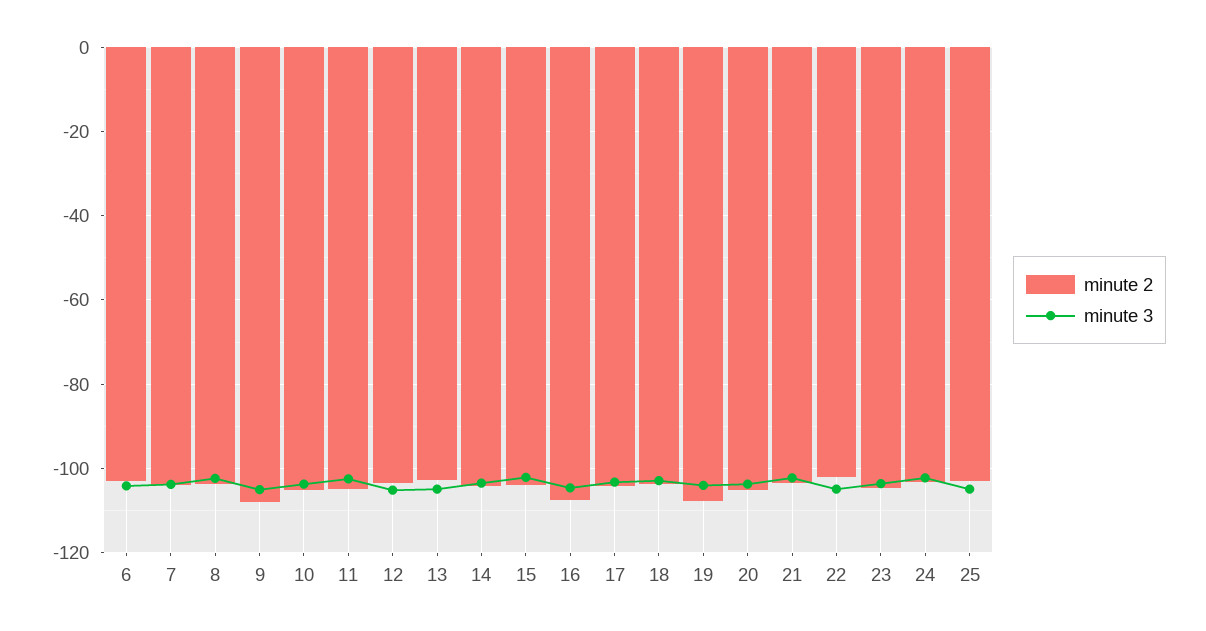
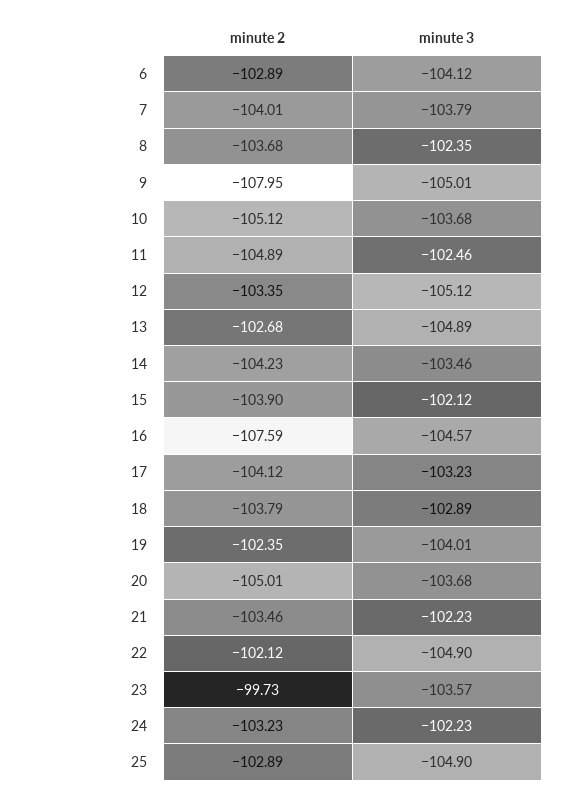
  {
    "minute 2": {
      "6": -102.89,
      "7": -104.01,
      "8": -103.68,
      "9": -107.95,
      "10": -105.12,
      "11": -104.89,
      "12": -103.35,
      "13": -102.68,
      "14": -104.23,
      "15": -103.9,
      "16": -107.59,
      "17": -104.12,
      "18": -103.79,
-     "19": -108,
+     "19": -102.35,
      "20": -105.01,
      "21": -103.46,
      "22": -102.12,
-     "23": -104,
+     "23": -99.73,
      "24": -103.23,
      "25": -102.89
    },
    "minute 3": {
      "6": -104.12,
      "7": -103.79,
      "8": -102.35,
      "9": -105.01,
      "10": -103.68,
      "11": -102.46,
      "12": -105.12,
      "13": -104.89,
      "14": -103.46,
      "15": -102.12,
      "16": -104.57,
      "17": -103.23,
      "18": -102.89,
      "19": -104.01,
      "20": -103.68,
      "21": -102.23,
      "22": -104.9,
      "23": -103.57,
      "24": -102.23,
      "25": -104.9
    }
  }

